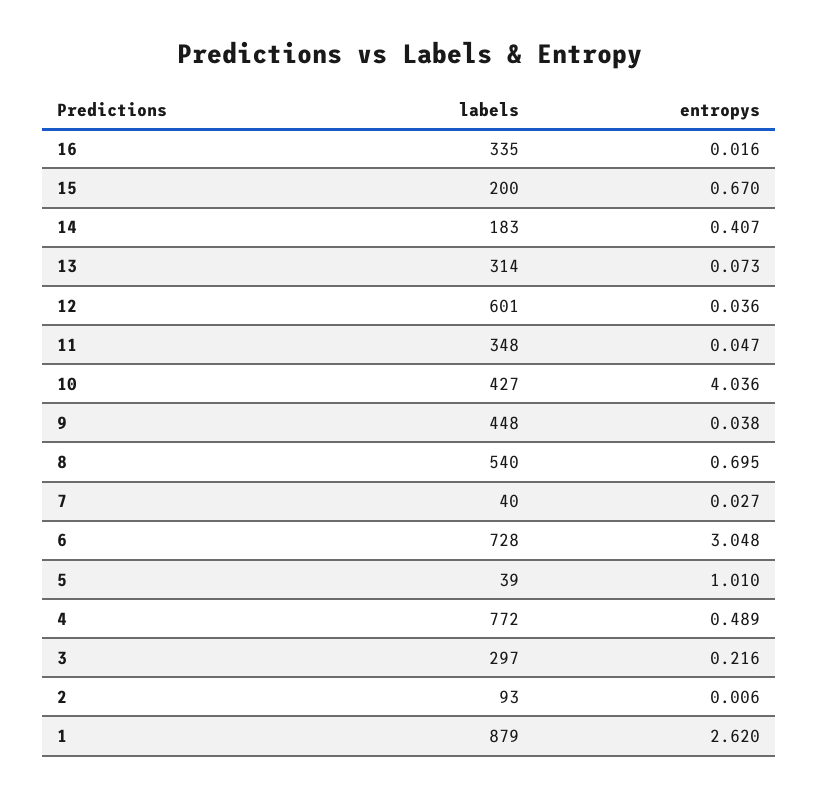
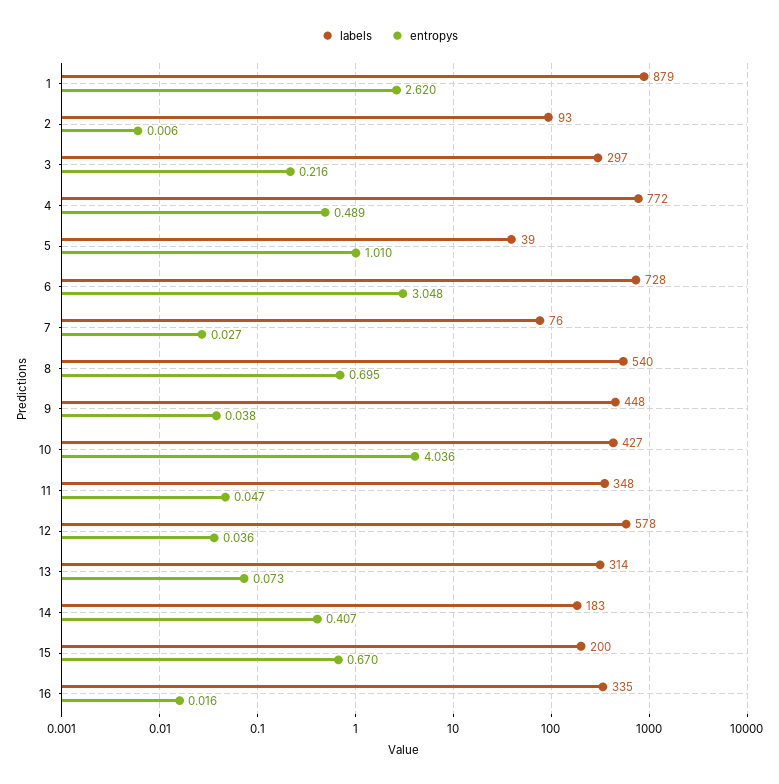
  {
    "labels": {
      "16": 335,
      "15": 200,
      "14": 183,
      "13": 314,
-     "12": 601,
+     "12": 578,
      "11": 348,
      "10": 427,
      "9": 448,
      "8": 540,
-     "7": 40,
+     "7": 76,
      "6": 728,
      "5": 39,
      "4": 772,
      "3": 297,
      "2": 93,
      "1": 879
    },
    "entropys": {
      "16": 0.016,
      "15": 0.67,
      "14": 0.407,
      "13": 0.073,
      "12": 0.036,
      "11": 0.047,
      "10": 4.036,
      "9": 0.038,
      "8": 0.695,
      "7": 0.027,
      "6": 3.048,
      "5": 1.01,
      "4": 0.489,
      "3": 0.216,
      "2": 0.006,
      "1": 2.62
    }
  }

